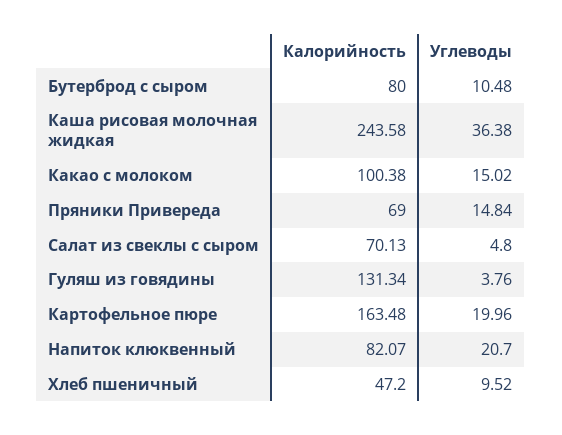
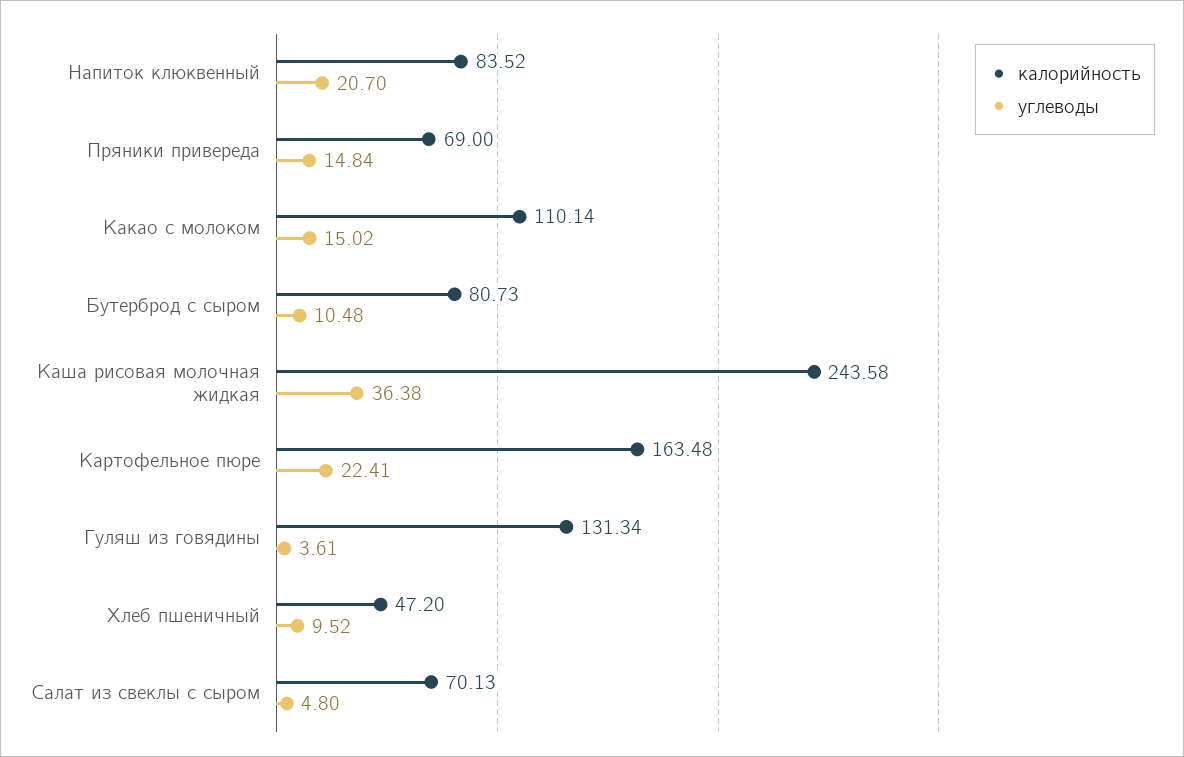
  {
    "Калорийность": {
-     "Бутерброд с сыром": 80,
+     "Бутерброд с сыром": 80.73,
      "Каша рисовая молочная жидкая": 243.58,
-     "Какао с молоком": 100.38,
+     "Какао с молоком": 110.14,
      "Пряники Привереда": 69,
      "Салат из свеклы с сыром": 70.13,
      "Гуляш из говядины": 131.34,
      "Картофельное пюре": 163.48,
-     "Напиток клюквенный": 82.07,
+     "Напиток клюквенный": 83.52,
      "Хлеб пшеничный": 47.2
    },
    "Углеводы": {
      "Бутерброд с сыром": 10.48,
      "Каша рисовая молочная жидкая": 36.38,
      "Какао с молоком": 15.02,
      "Пряники Привереда": 14.84,
      "Салат из свеклы с сыром": 4.8,
-     "Гуляш из говядины": 3.76,
+     "Гуляш из говядины": 3.61,
-     "Картофельное пюре": 19.96,
+     "Картофельное пюре": 22.41,
      "Напиток клюквенный": 20.7,
      "Хлеб пшеничный": 9.52
    }
  }

